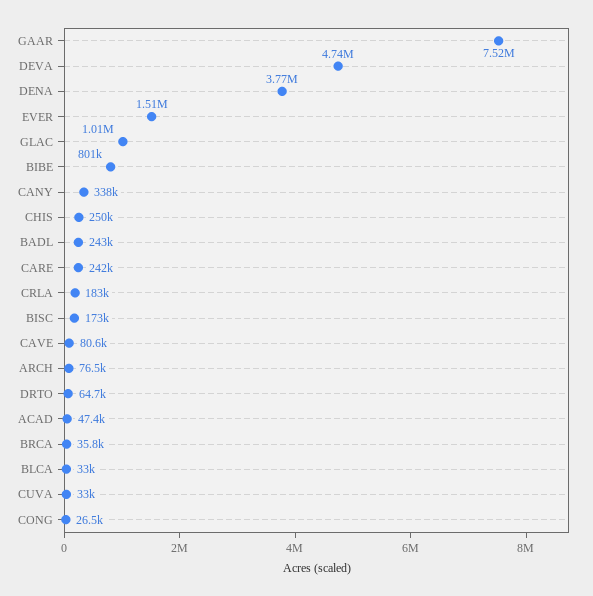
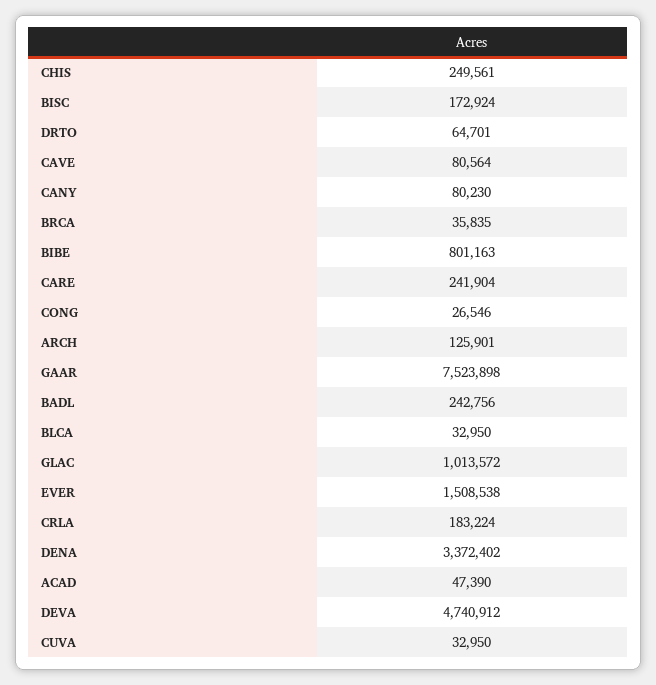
  {
    "GAAR": 7523898,
    "DEVA": 4740912,
-   "DENA": 3770000,
+   "DENA": 3372402,
    "EVER": 1508538,
    "GLAC": 1013572,
    "BIBE": 801163,
-   "CANY": 338000,
+   "CANY": 80230,
    "CHIS": 249561,
    "BADL": 242756,
    "CARE": 241904,
    "CRLA": 183224,
    "BISC": 172924,
    "CAVE": 80564,
-   "ARCH": 76500,
+   "ARCH": 125901,
    "DRTO": 64701,
    "ACAD": 47390,
    "BRCA": 35835,
    "BLCA": 32950,
    "CUVA": 32950,
    "CONG": 26546
  }

